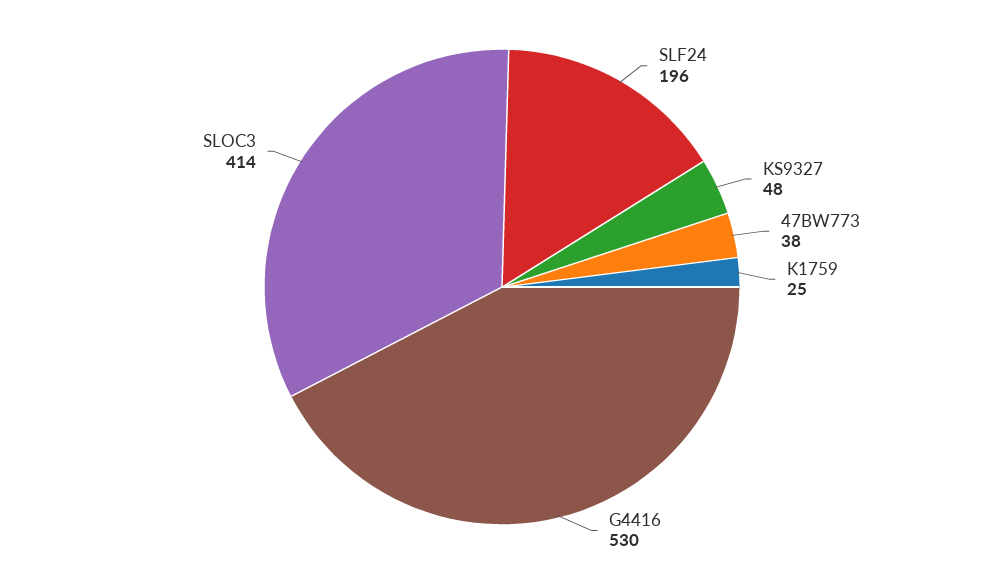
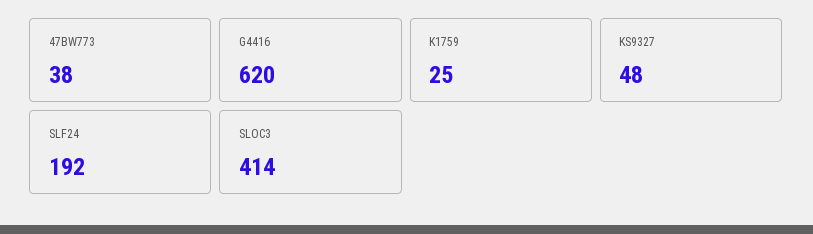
  {
-   "SLF24": 196,
+   "SLF24": 192,
    "KS9327": 48,
    "47BW773": 38,
    "K1759": 25,
-   "G4416": 530,
+   "G4416": 620,
    "SLOC3": 414
  }

